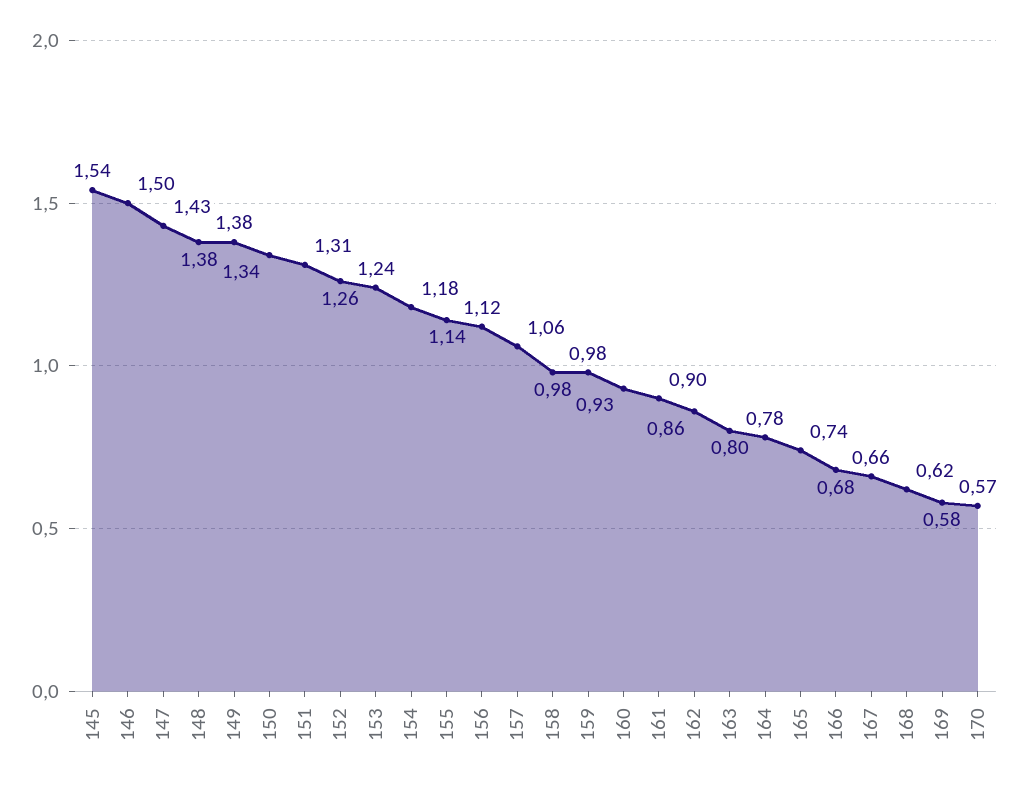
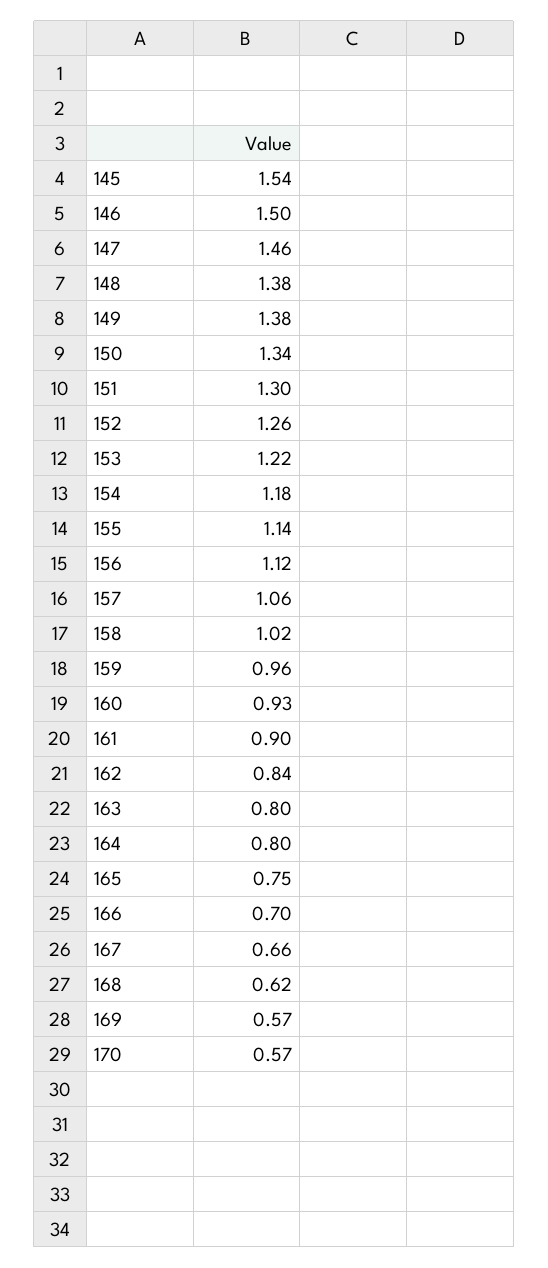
  {
    "145": 1.54,
    "146": 1.5,
-   "147": 1.43,
+   "147": 1.46,
    "148": 1.38,
    "149": 1.38,
    "150": 1.34,
-   "151": 1.31,
+   "151": 1.3,
    "152": 1.26,
-   "153": 1.24,
+   "153": 1.22,
    "154": 1.18,
    "155": 1.14,
    "156": 1.12,
    "157": 1.06,
-   "158": 0.98,
+   "158": 1.02,
-   "159": 0.98,
+   "159": 0.96,
    "160": 0.93,
    "161": 0.9,
-   "162": 0.86,
+   "162": 0.84,
    "163": 0.8,
-   "164": 0.78,
+   "164": 0.8,
-   "165": 0.74,
+   "165": 0.75,
-   "166": 0.68,
+   "166": 0.7,
    "167": 0.66,
    "168": 0.62,
-   "169": 0.58,
+   "169": 0.57,
    "170": 0.57
  }

